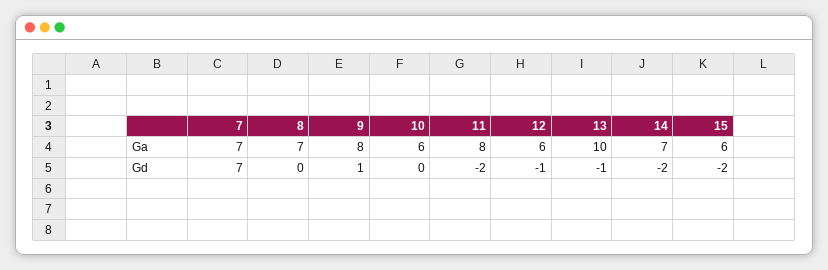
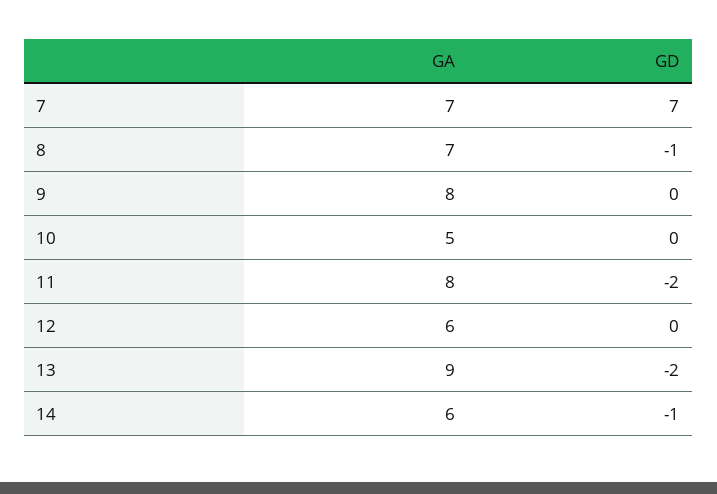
  {
    "7": {
      "Ga": 7,
      "Gd": 7
    },
    "8": {
      "Ga": 7,
-     "Gd": 0
+     "Gd": -1
    },
    "9": {
      "Ga": 8,
-     "Gd": 1
+     "Gd": 0
    },
    "10": {
-     "Ga": 6,
+     "Ga": 5,
      "Gd": 0
    },
    "11": {
      "Ga": 8,
      "Gd": -2
    },
    "12": {
      "Ga": 6,
-     "Gd": -1
+     "Gd": 0
    },
    "13": {
-     "Ga": 10,
+     "Ga": 9,
-     "Gd": -1
+     "Gd": -2
    },
    "14": {
-     "Ga": 7,
+     "Ga": 6,
-     "Gd": -2
+     "Gd": -1
-   },
+   }
-   "15": {
-     "Ga": 6,
-     "Gd": -2
-   }
  }

